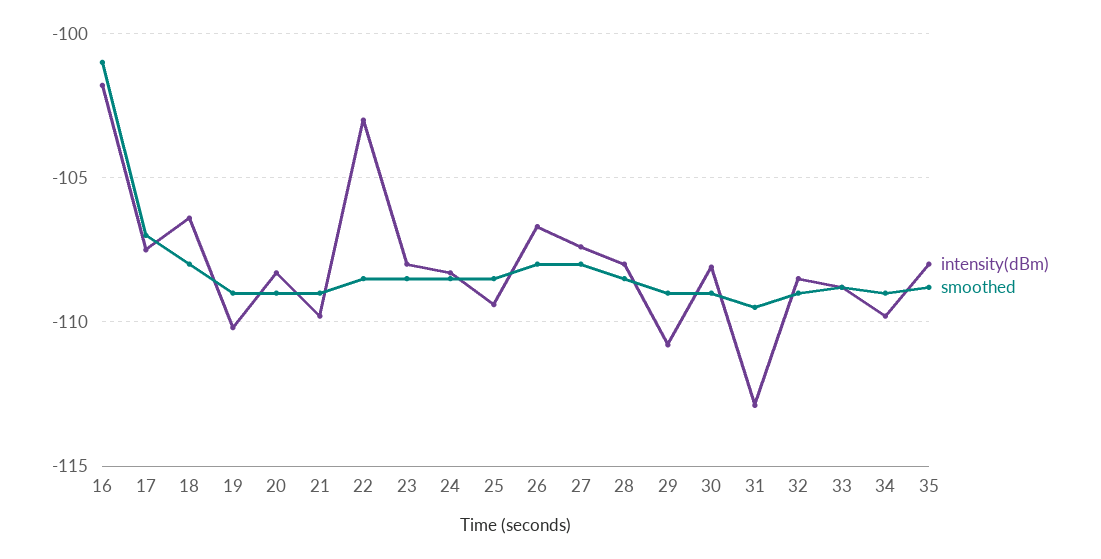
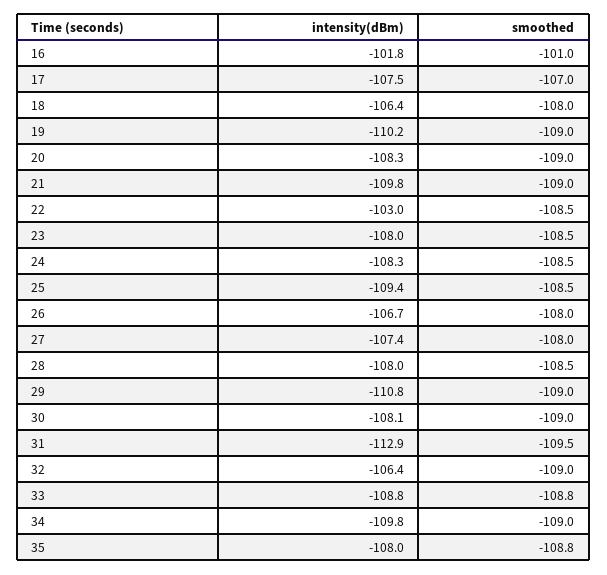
  {
    "intensity(dBm)": {
      "16": -101.8,
      "17": -107.5,
      "18": -106.4,
      "19": -110.2,
      "20": -108.3,
      "21": -109.8,
      "22": -103,
      "23": -108,
      "24": -108.3,
      "25": -109.4,
      "26": -106.7,
      "27": -107.4,
      "28": -108,
      "29": -110.8,
      "30": -108.1,
      "31": -112.9,
-     "32": -108.5,
+     "32": -106.4,
      "33": -108.8,
      "34": -109.8,
      "35": -108
    },
    "smoothed": {
      "16": -101,
      "17": -107,
      "18": -108,
      "19": -109,
      "20": -109,
      "21": -109,
      "22": -108.5,
      "23": -108.5,
      "24": -108.5,
      "25": -108.5,
      "26": -108,
      "27": -108,
      "28": -108.5,
      "29": -109,
      "30": -109,
      "31": -109.5,
      "32": -109,
      "33": -108.8,
      "34": -109,
      "35": -108.8
    }
  }

